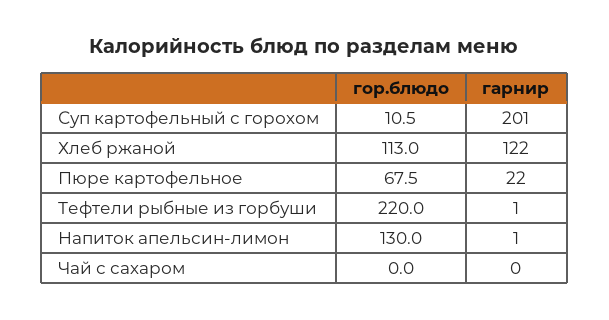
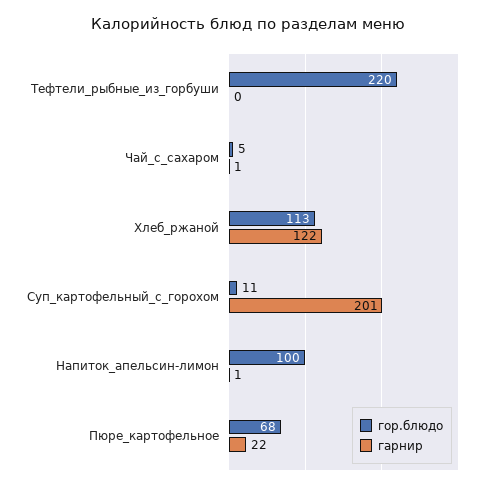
  {
    "гор.блюдо": {
      "Суп картофельный с горохом": 10.5,
      "Хлеб ржаной": 113,
      "Пюре картофельное": 67.5,
      "Тефтели рыбные из горбуши": 220,
-     "Напиток апельсин-лимон": 130,
+     "Напиток апельсин-лимон": 100,
-     "Чай с сахаром": 0
+     "Чай с сахаром": 5
    },
    "гарнир": {
      "Суп картофельный с горохом": 201,
      "Хлеб ржаной": 122,
      "Пюре картофельное": 22,
-     "Тефтели рыбные из горбуши": 1,
+     "Тефтели рыбные из горбуши": 0,
      "Напиток апельсин-лимон": 1,
-     "Чай с сахаром": 0
+     "Чай с сахаром": 1
    }
  }

